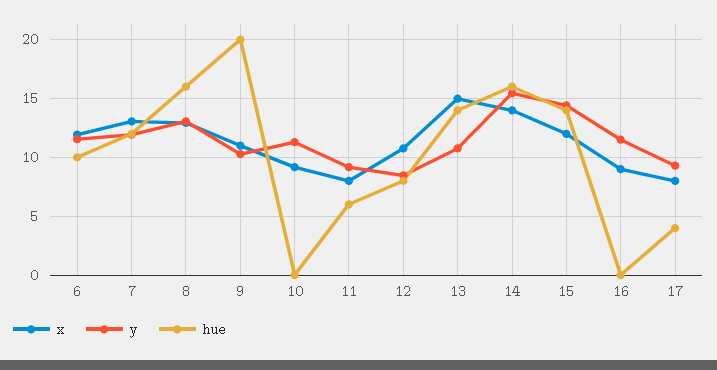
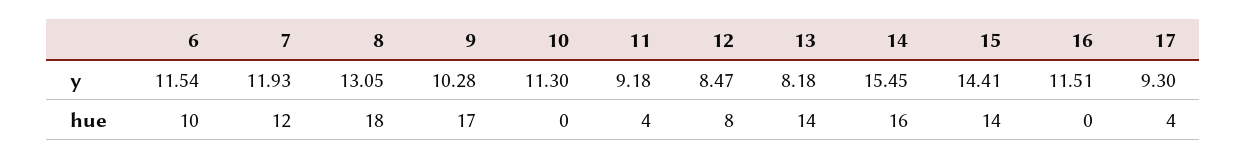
  {
-   "x": {
-     "6": 12,
-     "7": 13,
-     "8": 13,
-     "9": 11,
-     "10": 9,
-     "11": 8,
-     "12": 11,
-     "13": 15,
-     "14": 14,
-     "15": 12,
-     "16": 9,
-     "17": 8
-   },
    "y": {
      "6": 11.54,
      "7": 11.93,
      "8": 13.05,
      "9": 10.28,
      "10": 11.3,
      "11": 9.18,
      "12": 8.47,
-     "13": 11,
+     "13": 8.18,
      "14": 15.45,
      "15": 14.41,
      "16": 11.51,
      "17": 9.3
    },
    "hue": {
      "6": 10,
      "7": 12,
-     "8": 16,
+     "8": 18,
-     "9": 20,
+     "9": 17,
      "10": 0,
-     "11": 6,
+     "11": 4,
      "12": 8,
      "13": 14,
      "14": 16,
      "15": 14,
      "16": 0,
      "17": 4
    }
  }

